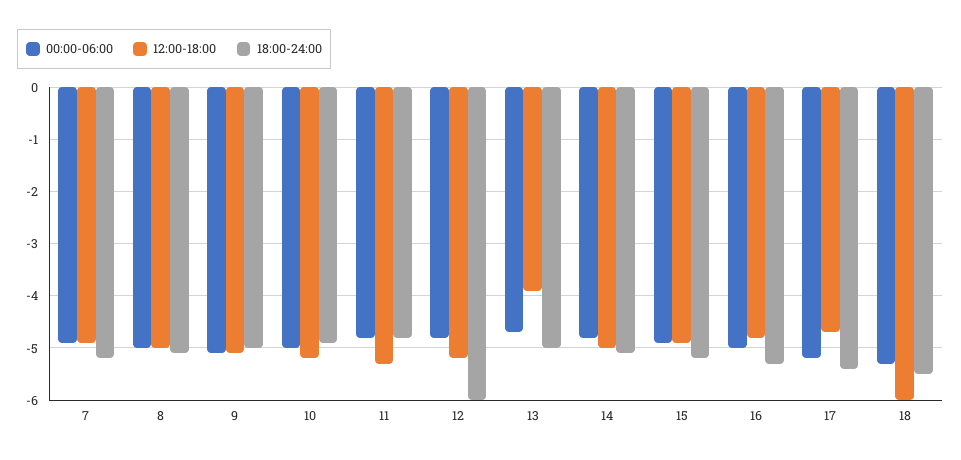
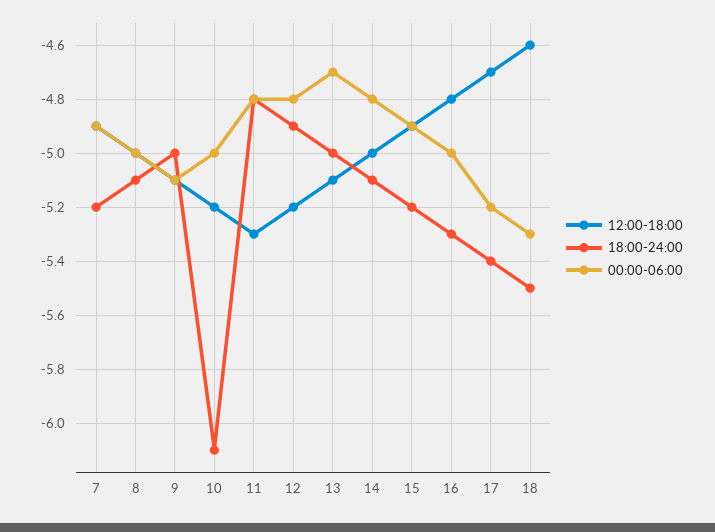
  {
    "00:00-06:00": {
      "7": -4.9,
      "8": -5,
      "9": -5.1,
      "10": -5,
      "11": -4.8,
      "12": -4.8,
      "13": -4.7,
      "14": -4.8,
      "15": -4.9,
      "16": -5,
      "17": -5.2,
      "18": -5.3
    },
    "12:00-18:00": {
      "7": -4.9,
      "8": -5,
      "9": -5.1,
      "10": -5.2,
      "11": -5.3,
      "12": -5.2,
-     "13": -4,
+     "13": -5.1,
      "14": -5,
      "15": -4.9,
      "16": -4.8,
      "17": -4.7,
-     "18": -6
+     "18": -4.6
    },
    "18:00-24:00": {
      "7": -5.2,
      "8": -5.1,
      "9": -5,
-     "10": -5,
+     "10": -6.1,
      "11": -4.8,
-     "12": -6,
+     "12": -4.9,
      "13": -5,
      "14": -5.1,
      "15": -5.2,
      "16": -5.3,
      "17": -5.4,
      "18": -5.5
    }
  }

